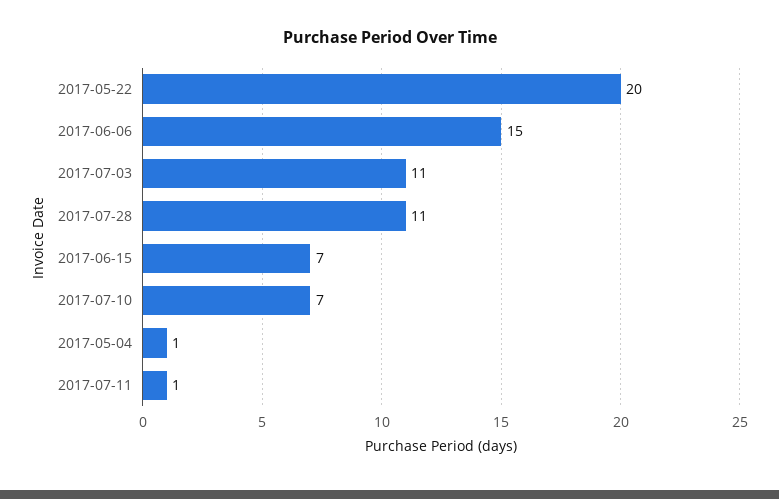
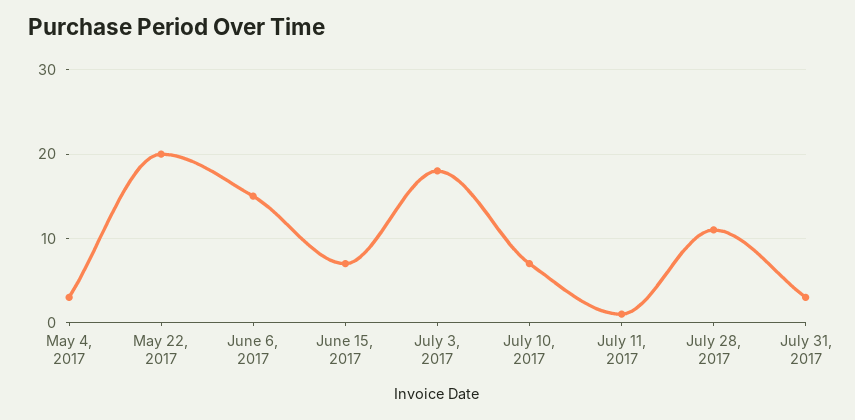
  {
    "2017-05-22": 20,
    "2017-06-06": 15,
-   "2017-07-03": 11,
+   "2017-07-03": 18,
    "2017-07-28": 11,
    "2017-06-15": 7,
    "2017-07-10": 7,
-   "2017-05-04": 1,
+   "2017-05-04": 3,
-   "2017-07-11": 1
+   "2017-07-11": 1,
+   "July 31, 2017": 3
  }

